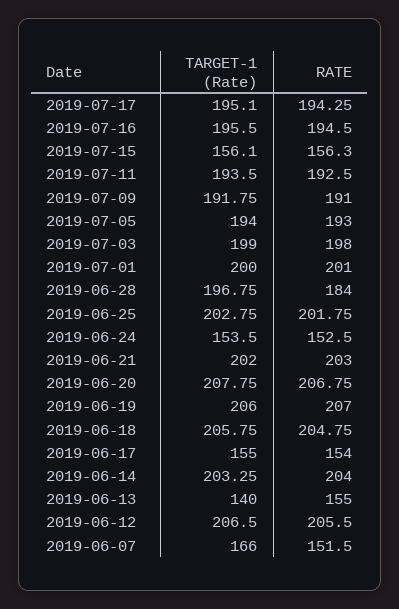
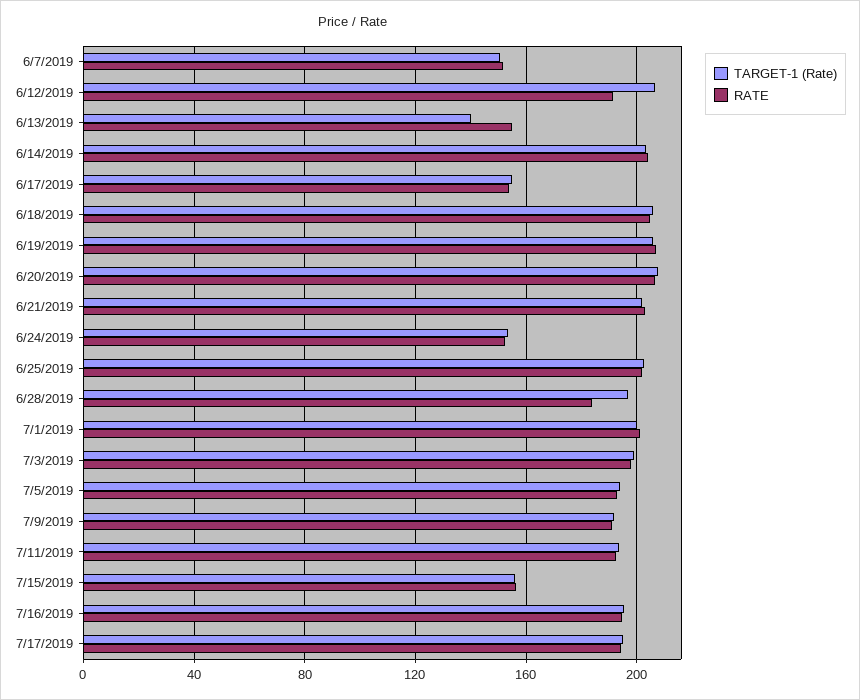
  {
    "TARGET-1 (Rate)": {
      "2019-07-17": 195.1,
      "2019-07-16": 195.5,
      "2019-07-15": 156.1,
      "2019-07-11": 193.5,
      "2019-07-09": 191.75,
      "2019-07-05": 194,
      "2019-07-03": 199,
      "2019-07-01": 200,
      "2019-06-28": 196.75,
      "2019-06-25": 202.75,
      "2019-06-24": 153.5,
      "2019-06-21": 202,
      "2019-06-20": 207.75,
      "2019-06-19": 206,
      "2019-06-18": 205.75,
      "2019-06-17": 155,
      "2019-06-14": 203.25,
      "2019-06-13": 140,
      "2019-06-12": 206.5,
-     "2019-06-07": 166
+     "2019-06-07": 150
    },
    "RATE": {
      "2019-07-17": 194.25,
      "2019-07-16": 194.5,
      "2019-07-15": 156.3,
      "2019-07-11": 192.5,
      "2019-07-09": 191,
      "2019-07-05": 193,
      "2019-07-03": 198,
      "2019-07-01": 201,
      "2019-06-28": 184,
      "2019-06-25": 201.75,
      "2019-06-24": 152.5,
      "2019-06-21": 203,
      "2019-06-20": 206.75,
      "2019-06-19": 207,
      "2019-06-18": 204.75,
      "2019-06-17": 154,
      "2019-06-14": 204,
      "2019-06-13": 155,
-     "2019-06-12": 205.5,
+     "2019-06-12": 190,
      "2019-06-07": 151.5
    }
  }

